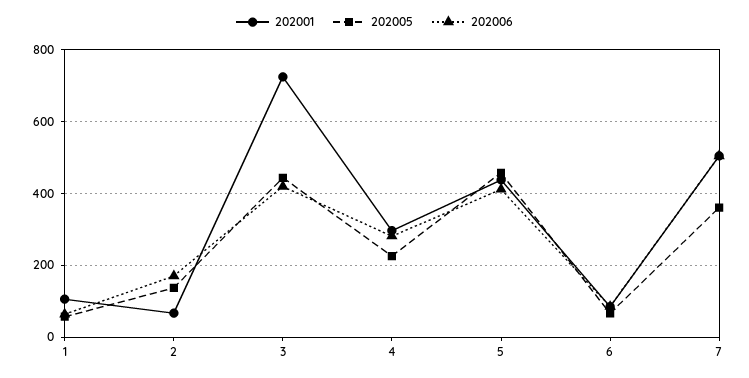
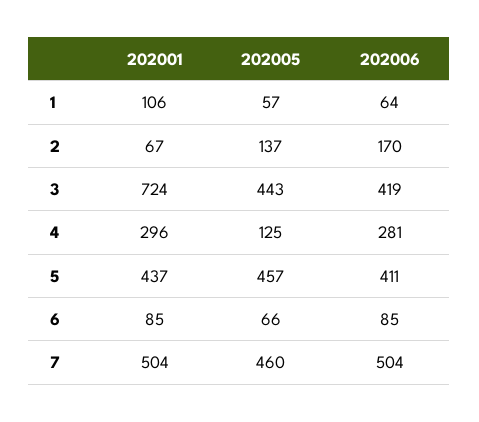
  {
    "202001": {
      "1": 106,
      "2": 67,
      "3": 724,
      "4": 296,
      "5": 437,
      "6": 85,
      "7": 504
    },
    "202005": {
      "1": 57,
      "2": 137,
      "3": 443,
-     "4": 220,
+     "4": 125,
      "5": 457,
      "6": 66,
-     "7": 360
+     "7": 460
    },
    "202006": {
      "1": 64,
      "2": 170,
      "3": 419,
      "4": 281,
      "5": 411,
      "6": 85,
      "7": 504
    }
  }

